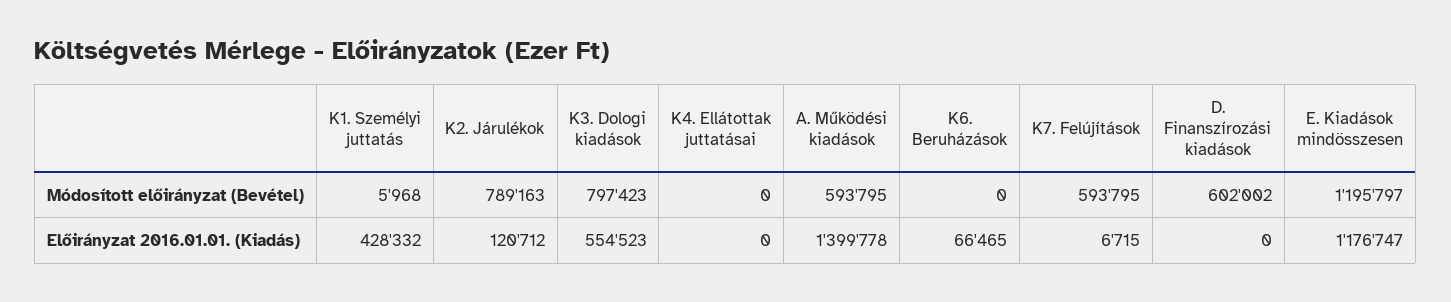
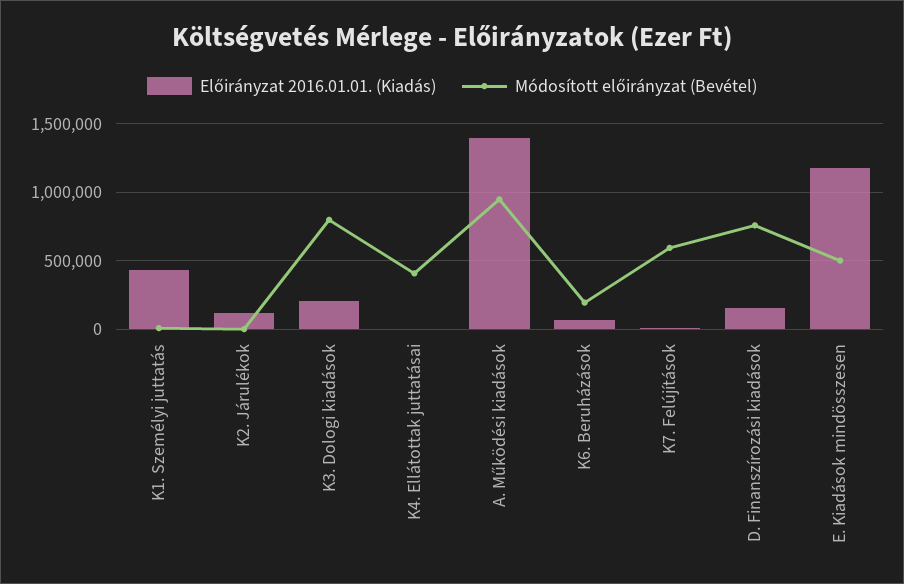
  {
    "Módosított előirányzat (Bevétel)": {
      "K1. Személyi juttatás": 5968,
-     "K2. Járulékok": 789163,
+     "K2. Járulékok": 0,
      "K3. Dologi kiadások": 797423,
-     "K4. Ellátottak juttatásai": 0,
+     "K4. Ellátottak juttatásai": 400000,
-     "A. Működési kiadások": 593795,
+     "A. Működési kiadások": 950000,
-     "K6. Beruházások": 0,
+     "K6. Beruházások": 200000,
      "K7. Felújítások": 593795,
-     "D. Finanszírozási kiadások": 602002,
+     "D. Finanszírozási kiadások": 750000,
-     "E. Kiadások mindösszesen": 1195797
+     "E. Kiadások mindösszesen": 500000
    },
    "Előirányzat 2016.01.01. (Kiadás)": {
      "K1. Személyi juttatás": 428332,
      "K2. Járulékok": 120712,
-     "K3. Dologi kiadások": 554523,
+     "K3. Dologi kiadások": 200000,
      "K4. Ellátottak juttatásai": 0,
      "A. Működési kiadások": 1399778,
      "K6. Beruházások": 66465,
      "K7. Felújítások": 6715,
-     "D. Finanszírozási kiadások": 0,
+     "D. Finanszírozási kiadások": 150000,
      "E. Kiadások mindösszesen": 1176747
    }
  }

